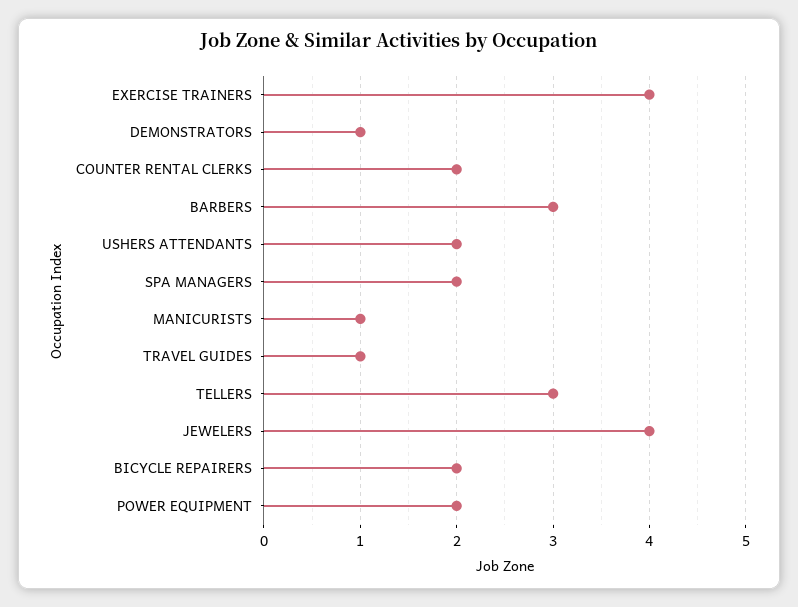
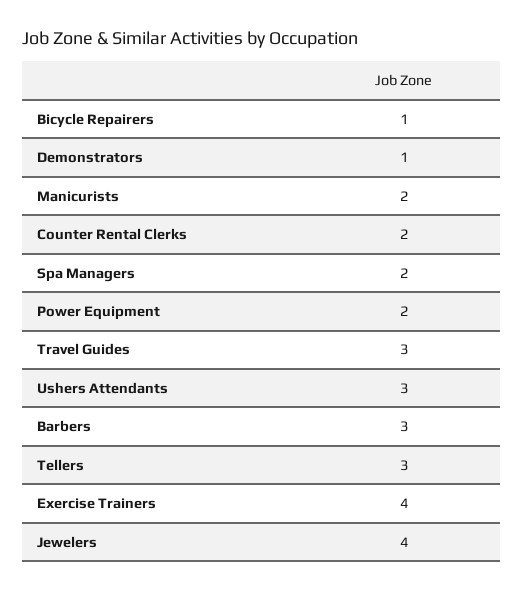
  {
    "EXERCISE TRAINERS": 4,
    "DEMONSTRATORS": 1,
    "COUNTER RENTAL CLERKS": 2,
    "BARBERS": 3,
-   "USHERS ATTENDANTS": 2,
+   "USHERS ATTENDANTS": 3,
    "SPA MANAGERS": 2,
-   "MANICURISTS": 1,
+   "MANICURISTS": 2,
-   "TRAVEL GUIDES": 1,
+   "TRAVEL GUIDES": 3,
    "TELLERS": 3,
    "JEWELERS": 4,
-   "BICYCLE REPAIRERS": 2,
+   "BICYCLE REPAIRERS": 1,
    "POWER EQUIPMENT": 2
  }

